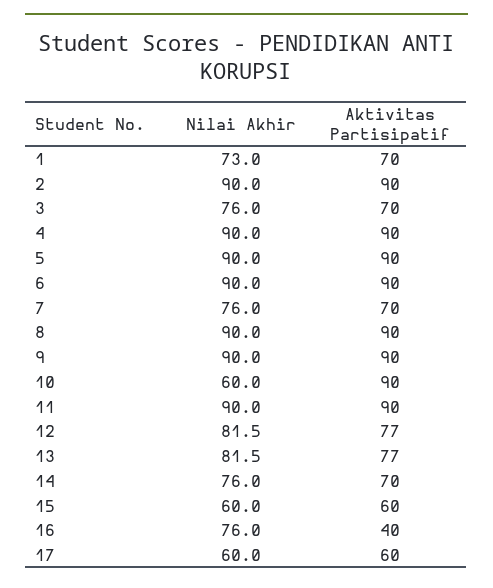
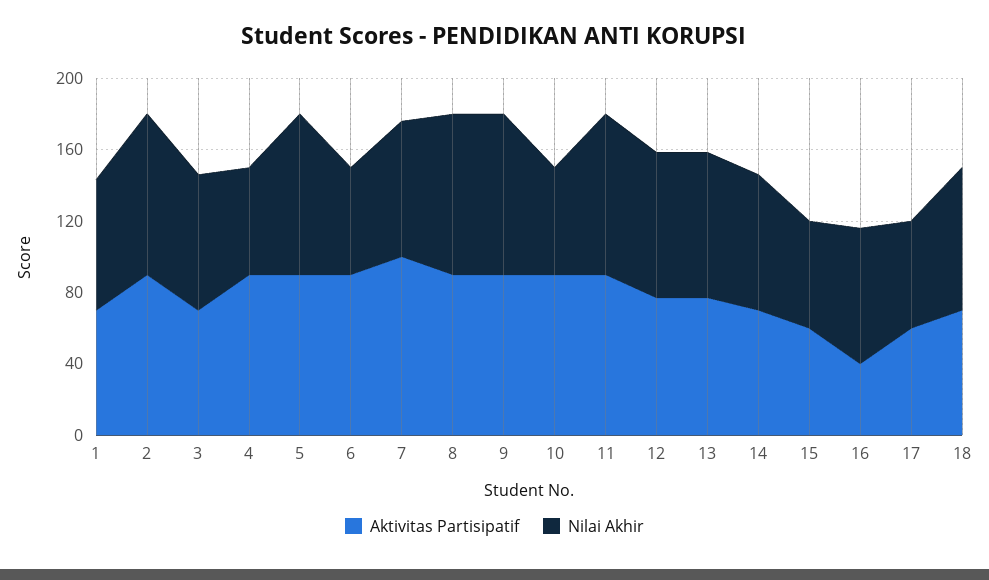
  {
    "Nilai Akhir": {
      "1": 73,
      "2": 90,
      "3": 76,
-     "4": 90,
+     "4": 60,
      "5": 90,
-     "6": 90,
+     "6": 60,
      "7": 76,
      "8": 90,
      "9": 90,
      "10": 60,
      "11": 90,
      "12": 81.5,
      "13": 81.5,
      "14": 76,
      "15": 60,
      "16": 76,
-     "17": 60
+     "17": 60,
+     "18": 80
    },
    "Aktivitas Partisipatif": {
      "1": 70,
      "2": 90,
      "3": 70,
      "4": 90,
      "5": 90,
      "6": 90,
-     "7": 70,
+     "7": 100,
      "8": 90,
      "9": 90,
      "10": 90,
      "11": 90,
      "12": 77,
      "13": 77,
      "14": 70,
      "15": 60,
      "16": 40,
-     "17": 60
+     "17": 60,
+     "18": 70
    }
  }

